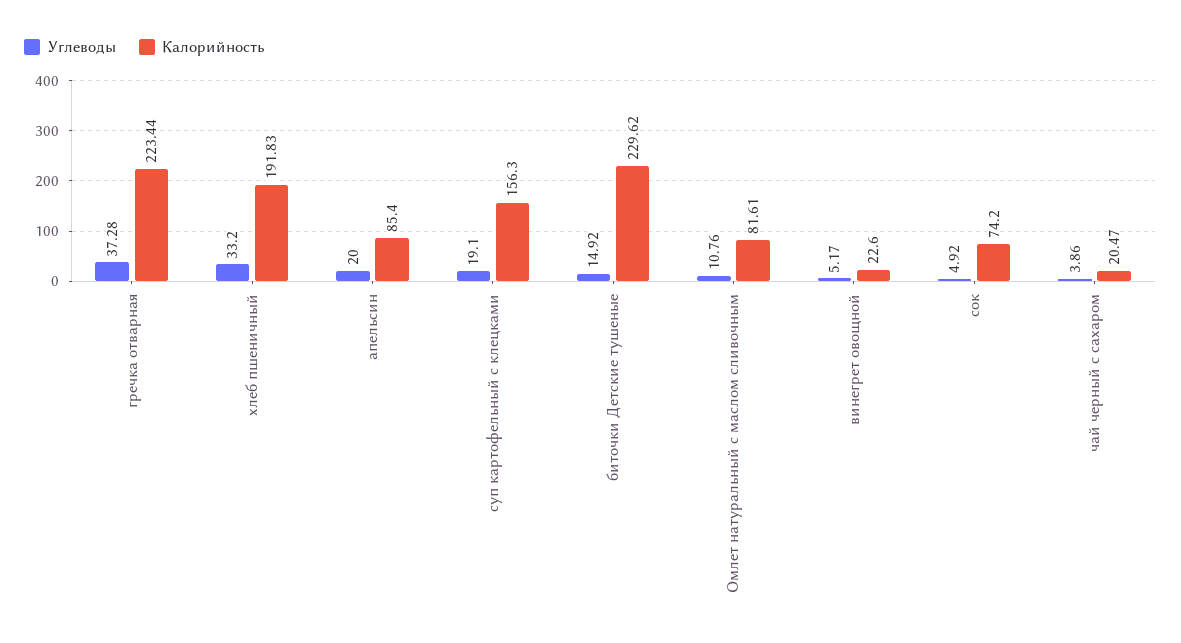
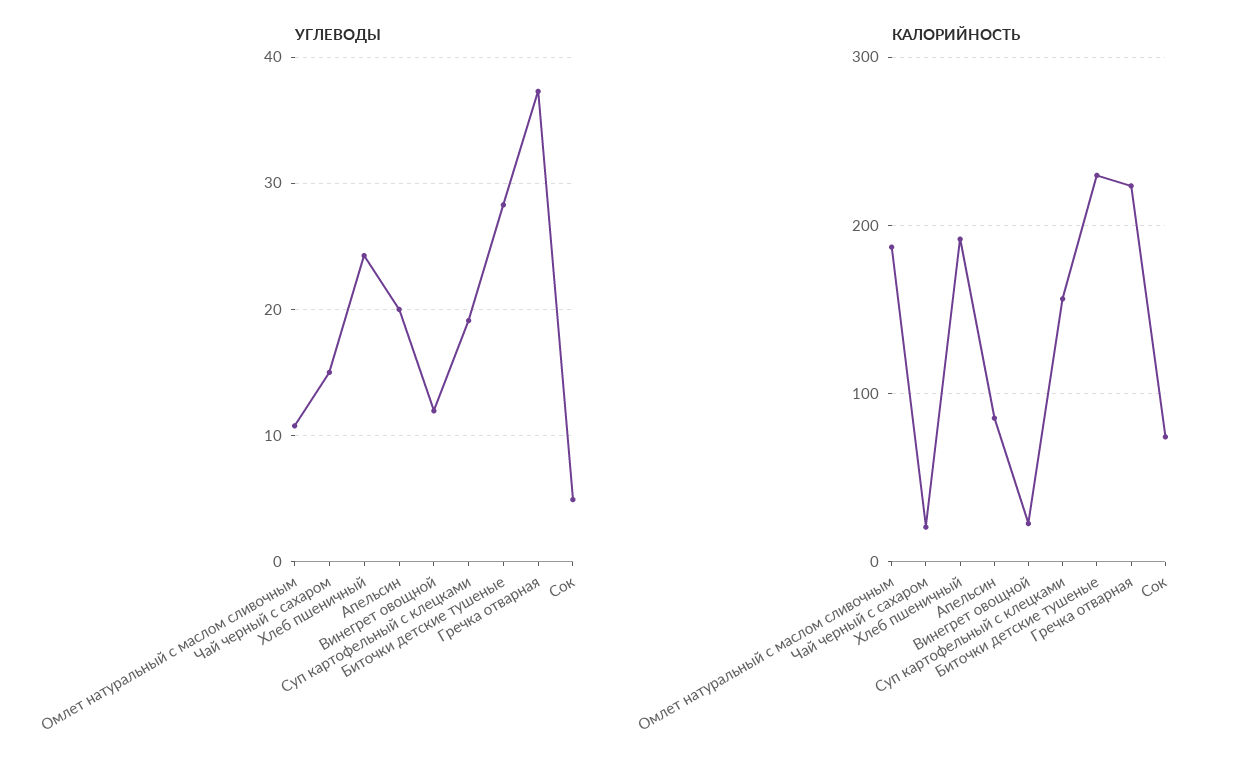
  {
    "Углеводы": {
      "гречка отварная": 37.28,
-     "хлеб пшеничный": 33.2,
+     "хлеб пшеничный": 24,
      "апельсин": 20,
      "суп картофельный с клецками": 19.1,
-     "биточки Детские тушеные": 14.92,
+     "биточки Детские тушеные": 28,
      "Омлет натуральный с маслом сливочным": 10.76,
-     "винегрет овощной": 5.17,
+     "винегрет овощной": 12,
      "сок": 4.92,
-     "чай черный с сахаром": 3.86
+     "чай черный с сахаром": 15
    },
    "Калорийность": {
      "гречка отварная": 223.44,
      "хлеб пшеничный": 191.83,
      "апельсин": 85.4,
      "суп картофельный с клецками": 156.3,
      "биточки Детские тушеные": 229.62,
-     "Омлет натуральный с маслом сливочным": 81.61,
+     "Омлет натуральный с маслом сливочным": 190,
      "винегрет овощной": 22.6,
      "сок": 74.2,
      "чай черный с сахаром": 20.47
    }
  }

